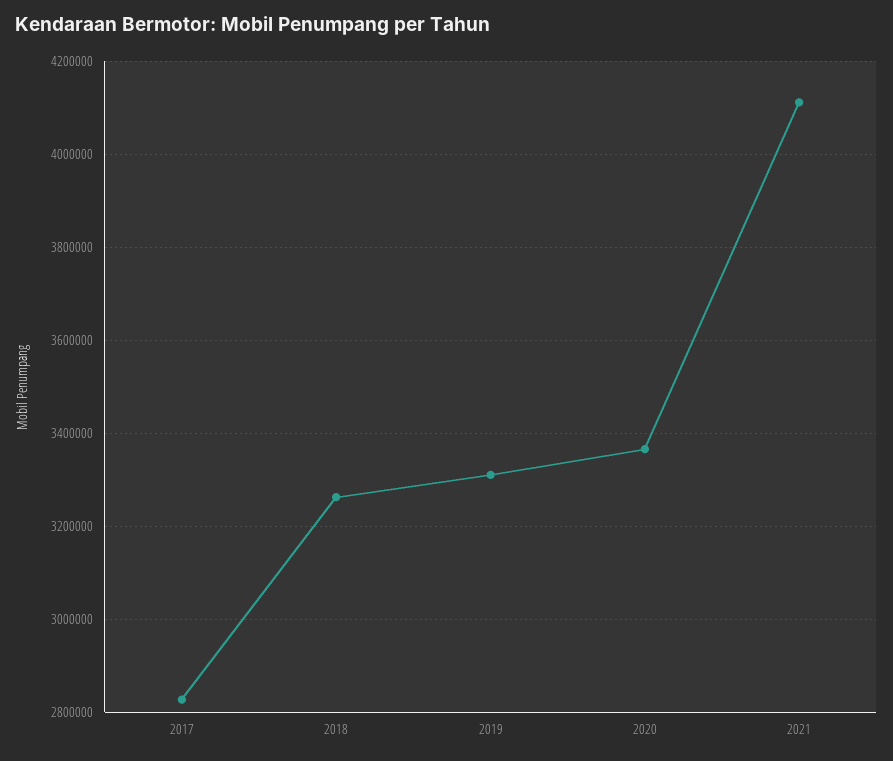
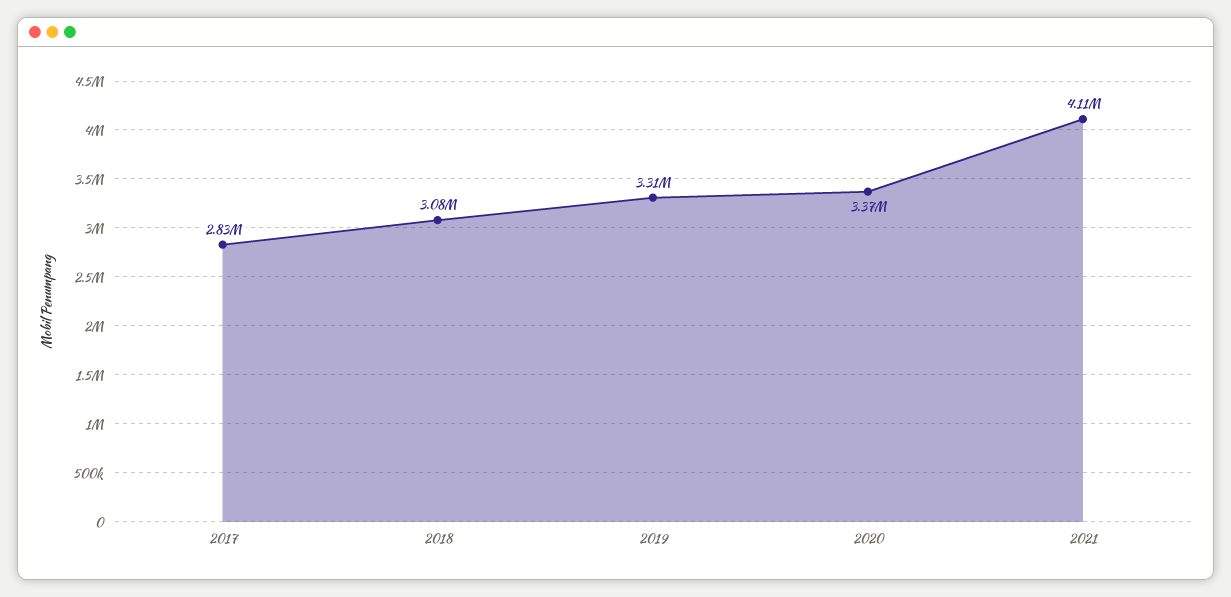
  {
    "2017": 2830000,
-   "2018": 3260000,
+   "2018": 3080000,
    "2019": 3310000,
    "2020": 3370000,
    "2021": 4110000
  }

